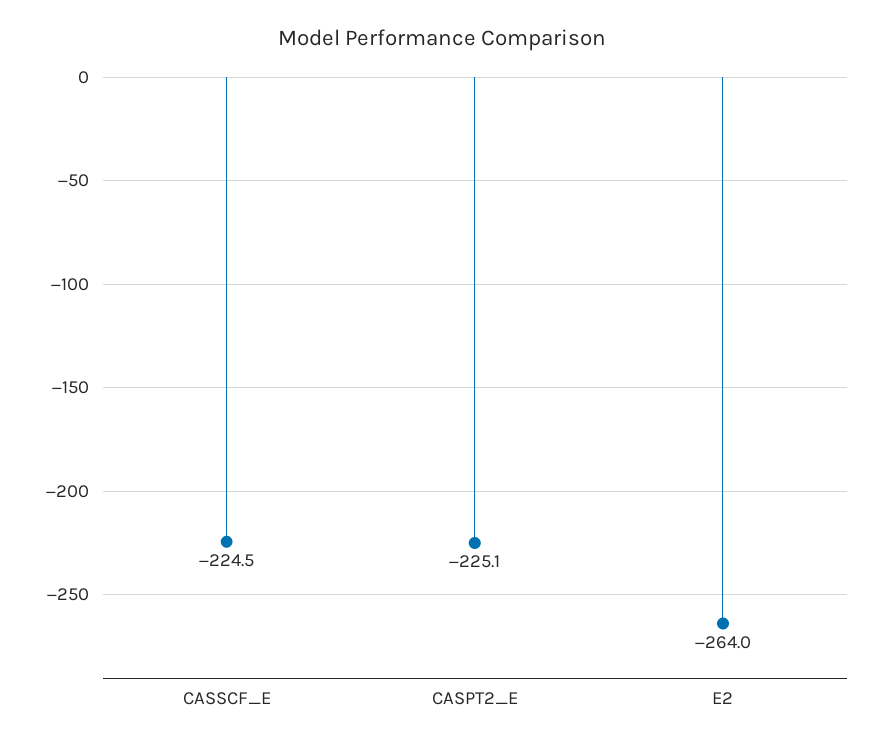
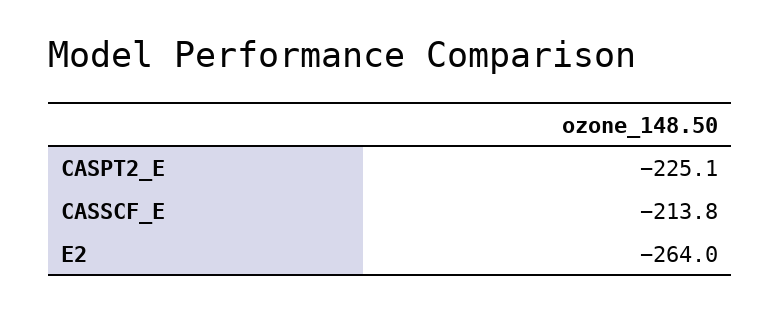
  {
-   "CASSCF_E": -224.5,
+   "CASSCF_E": -213.8,
    "CASPT2_E": -225.1,
    "E2": -264
  }

